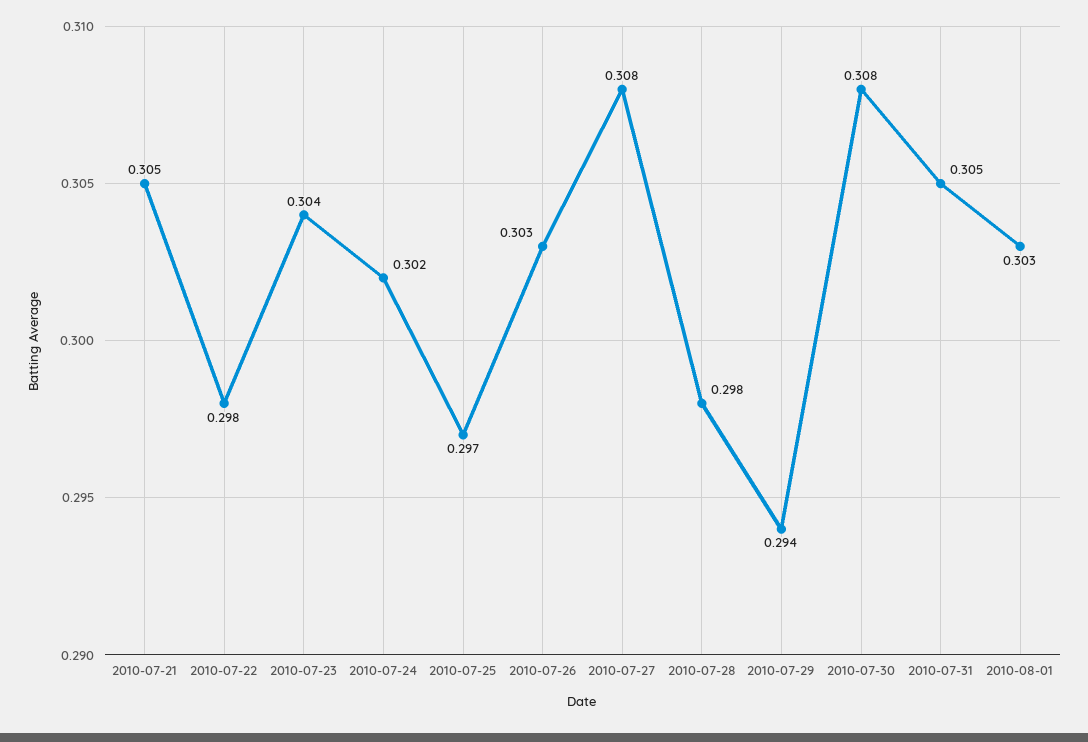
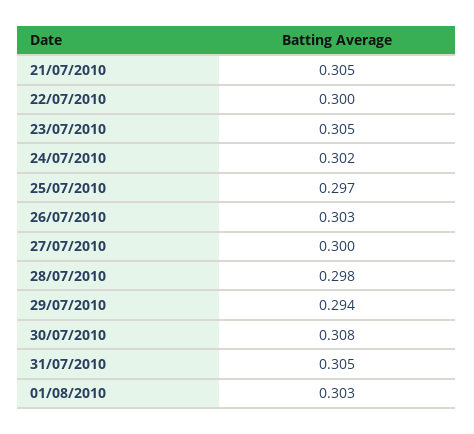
  {
    "2010-07-21": 0.305,
-   "2010-07-22": 0.298,
+   "2010-07-22": 0.3,
-   "2010-07-23": 0.304,
+   "2010-07-23": 0.305,
    "2010-07-24": 0.302,
    "2010-07-25": 0.297,
    "2010-07-26": 0.303,
-   "2010-07-27": 0.308,
+   "2010-07-27": 0.3,
    "2010-07-28": 0.298,
    "2010-07-29": 0.294,
    "2010-07-30": 0.308,
    "2010-07-31": 0.305,
    "2010-08-01": 0.303
  }

